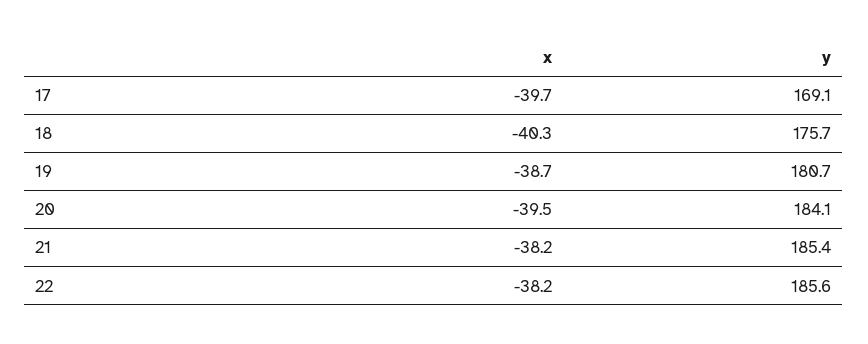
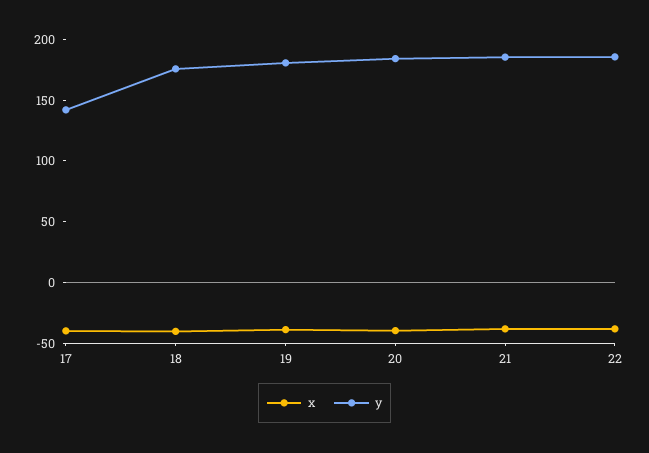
  {
    "x": {
      "17": -39.7,
      "18": -40.3,
      "19": -38.7,
      "20": -39.5,
      "21": -38.2,
      "22": -38.2
    },
    "y": {
-     "17": 169.1,
+     "17": 140,
      "18": 175.7,
      "19": 180.7,
      "20": 184.1,
      "21": 185.4,
      "22": 185.6
    }
  }

